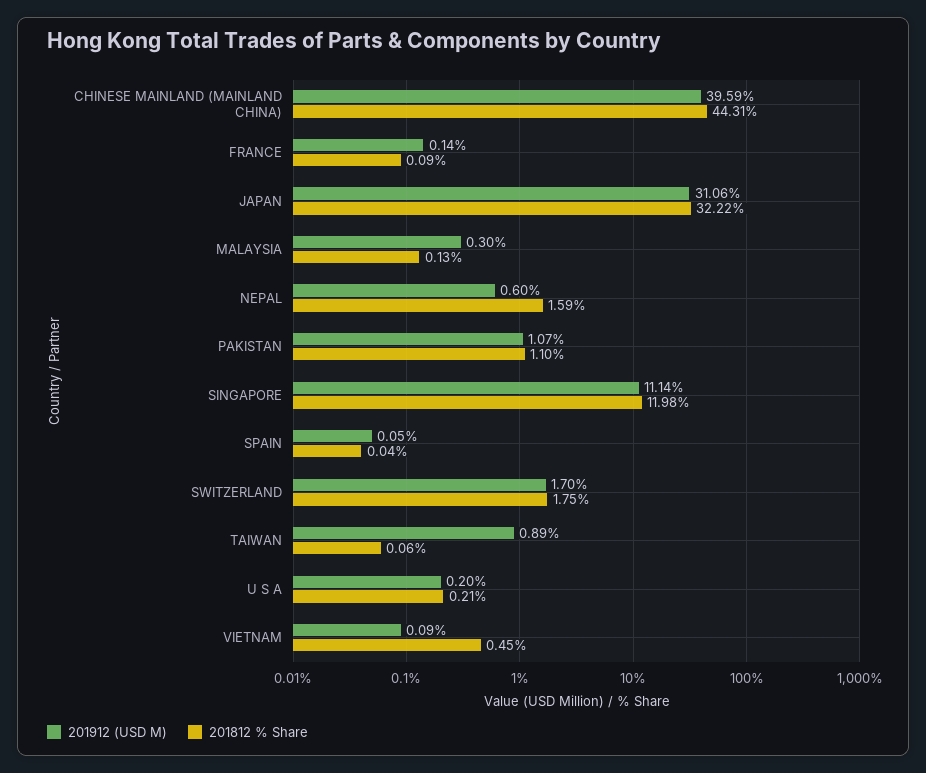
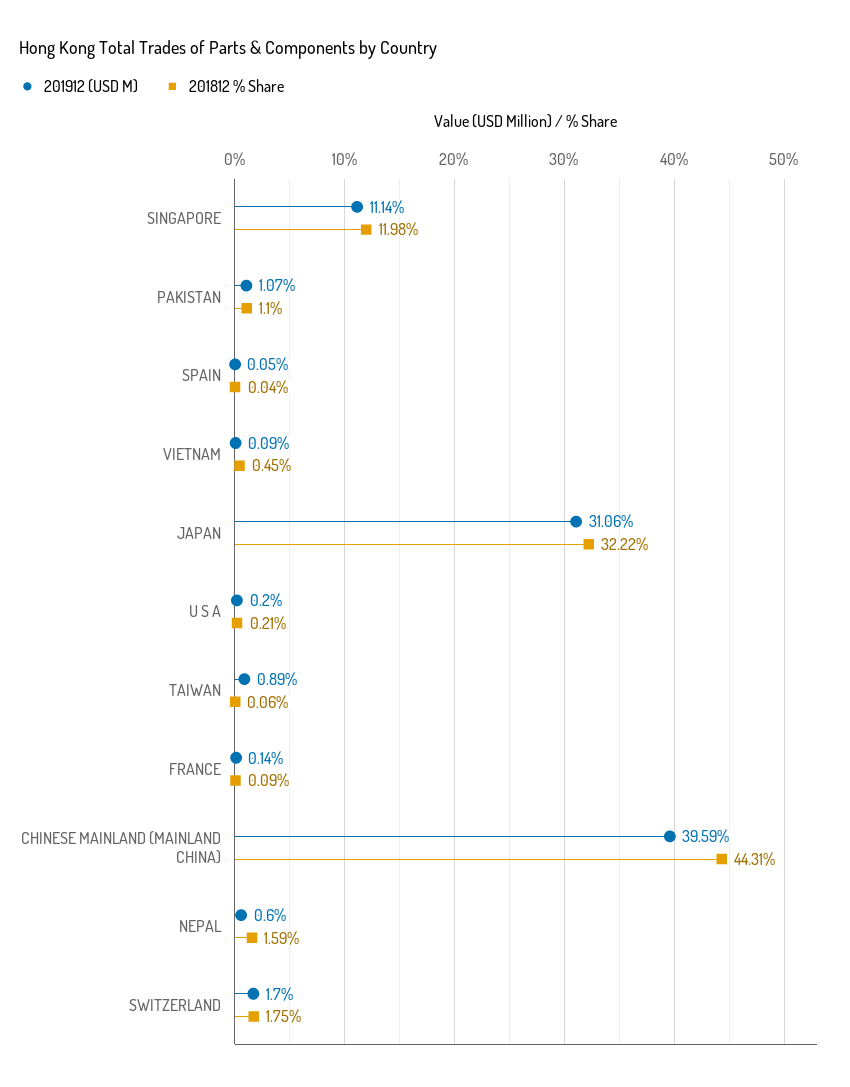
  {
    "201912 (USD M)": {
      "CHINESE MAINLAND (MAINLAND CHINA)": 39.59,
      "FRANCE": 0.14,
      "JAPAN": 31.06,
-     "MALAYSIA": 0.3,
      "NEPAL": 0.6,
      "PAKISTAN": 1.07,
      "SINGAPORE": 11.14,
      "SPAIN": 0.05,
      "SWITZERLAND": 1.7,
      "TAIWAN": 0.89,
      "U S A": 0.2,
      "VIETNAM": 0.09
    },
    "201812 % Share": {
      "CHINESE MAINLAND (MAINLAND CHINA)": 44.31,
      "FRANCE": 0.09,
      "JAPAN": 32.22,
-     "MALAYSIA": 0.13,
      "NEPAL": 1.59,
      "PAKISTAN": 1.1,
      "SINGAPORE": 11.98,
      "SPAIN": 0.04,
      "SWITZERLAND": 1.75,
      "TAIWAN": 0.06,
      "U S A": 0.21,
      "VIETNAM": 0.45
    }
  }

